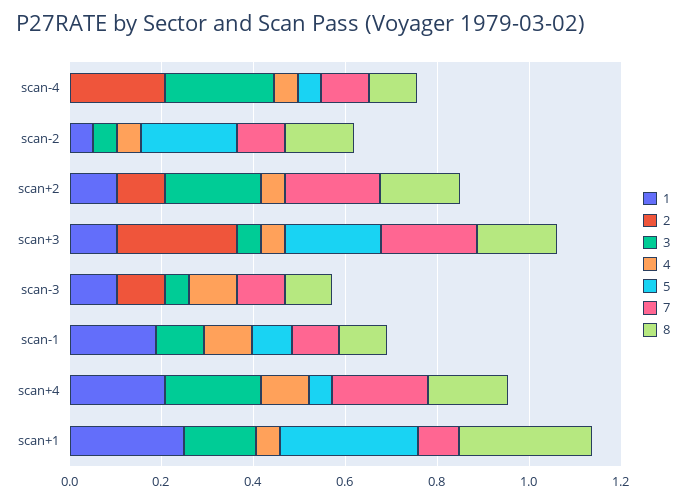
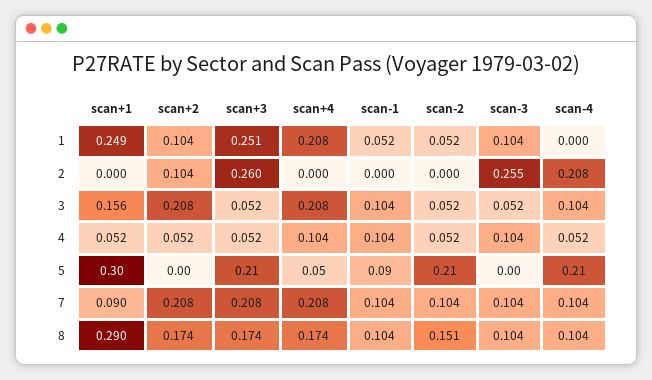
  {
    "1": {
      "scan-4": 0,
      "scan-2": 0.052,
      "scan+2": 0.104,
-     "scan+3": 0.1,
+     "scan+3": 0.251,
      "scan-3": 0.104,
-     "scan-1": 0.2,
+     "scan-1": 0.052,
      "scan+4": 0.208,
      "scan+1": 0.249
    },
    "2": {
      "scan-4": 0.208,
      "scan-2": 0,
      "scan+2": 0.104,
      "scan+3": 0.26,
-     "scan-3": 0.1,
+     "scan-3": 0.255,
      "scan-1": 0,
      "scan+4": 0,
      "scan+1": 0
    },
    "3": {
-     "scan-4": 0.25,
+     "scan-4": 0.104,
      "scan-2": 0.052,
      "scan+2": 0.208,
      "scan+3": 0.052,
      "scan-3": 0.052,
      "scan-1": 0.104,
      "scan+4": 0.208,
      "scan+1": 0.156
    },
    "4": {
      "scan-4": 0.052,
      "scan-2": 0.052,
      "scan+2": 0.052,
      "scan+3": 0.052,
      "scan-3": 0.104,
      "scan-1": 0.104,
      "scan+4": 0.104,
      "scan+1": 0.052
    },
    "5": {
-     "scan-4": 0.05,
+     "scan-4": 0.21,
      "scan-2": 0.21,
      "scan+2": 0,
      "scan+3": 0.21,
      "scan-3": 0,
      "scan-1": 0.09,
      "scan+4": 0.05,
      "scan+1": 0.3
    },
    "7": {
      "scan-4": 0.104,
      "scan-2": 0.104,
      "scan+2": 0.208,
      "scan+3": 0.208,
      "scan-3": 0.104,
      "scan-1": 0.104,
      "scan+4": 0.208,
      "scan+1": 0.09
    },
    "8": {
      "scan-4": 0.104,
      "scan-2": 0.151,
      "scan+2": 0.174,
      "scan+3": 0.174,
      "scan-3": 0.104,
      "scan-1": 0.104,
      "scan+4": 0.174,
      "scan+1": 0.29
    }
  }

